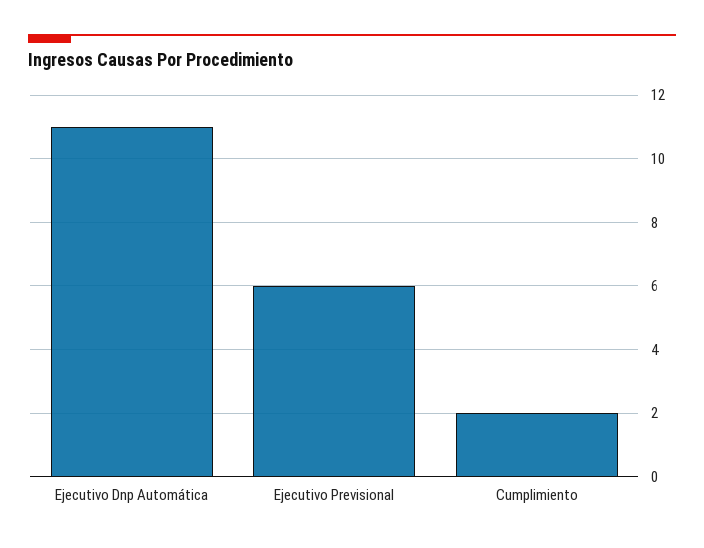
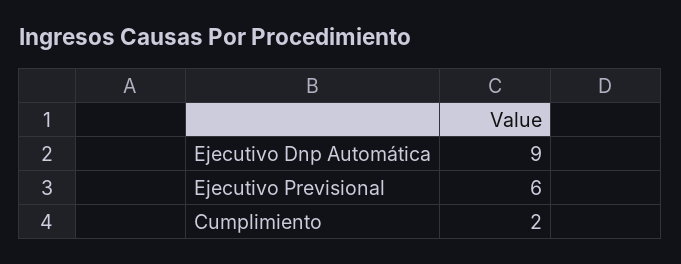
  {
-   "Ejecutivo Dnp Automática": 11,
+   "Ejecutivo Dnp Automática": 9,
    "Ejecutivo Previsional": 6,
    "Cumplimiento": 2
  }

